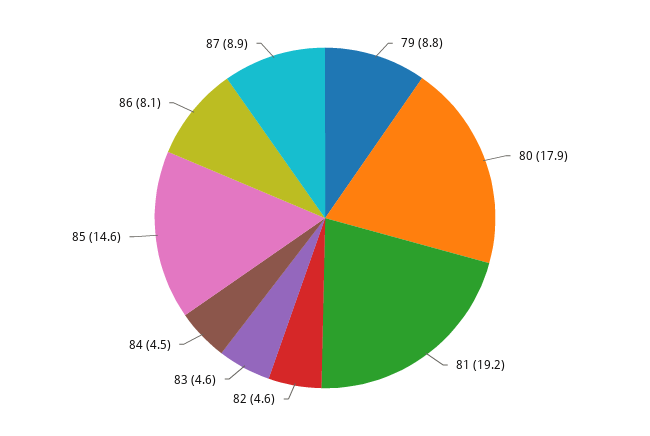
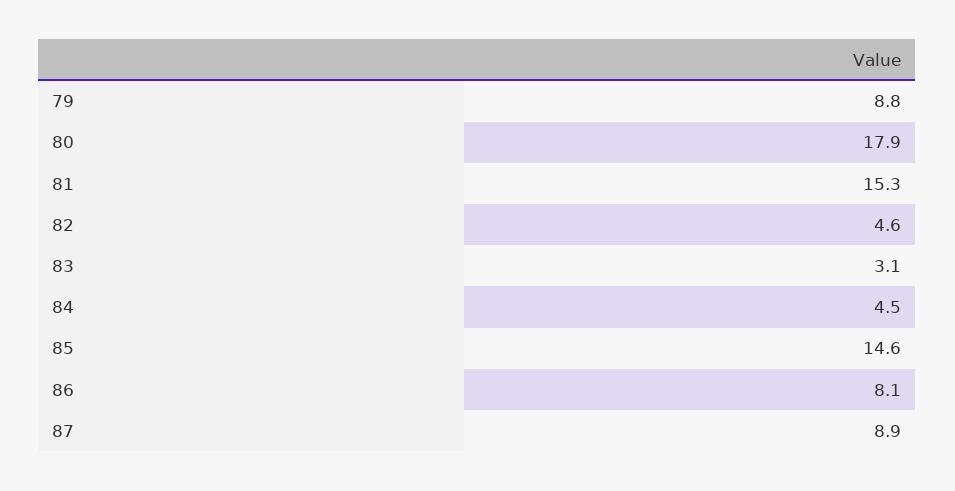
  {
    "79": 8.8,
    "80": 17.9,
-   "81": 19.2,
+   "81": 15.3,
    "82": 4.6,
-   "83": 4.6,
+   "83": 3.1,
    "84": 4.5,
    "85": 14.6,
    "86": 8.1,
    "87": 8.9
  }

